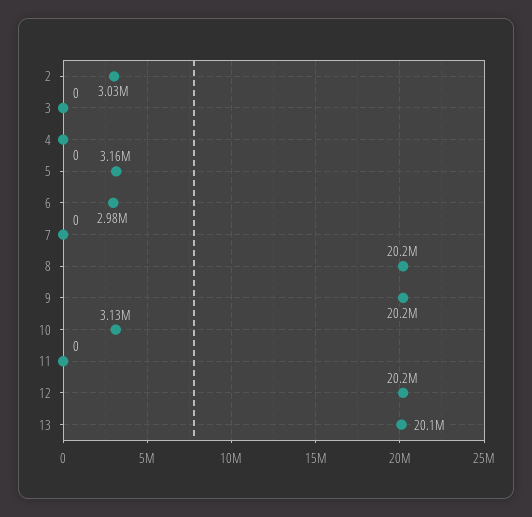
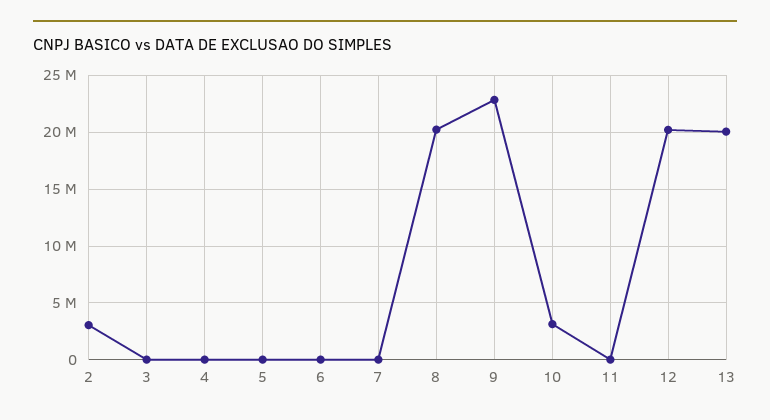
  {
    "2": 3030000,
    "3": 0,
    "4": 0,
-   "5": 3160000,
+   "5": 0,
-   "6": 2980000,
+   "6": 0,
    "7": 0,
    "8": 20200000,
-   "9": 20200000,
+   "9": 23000000,
    "10": 3130000,
    "11": 0,
    "12": 20200000,
    "13": 20100000
  }

